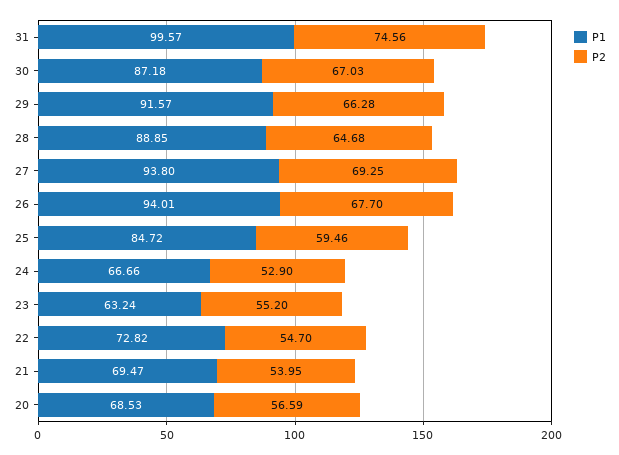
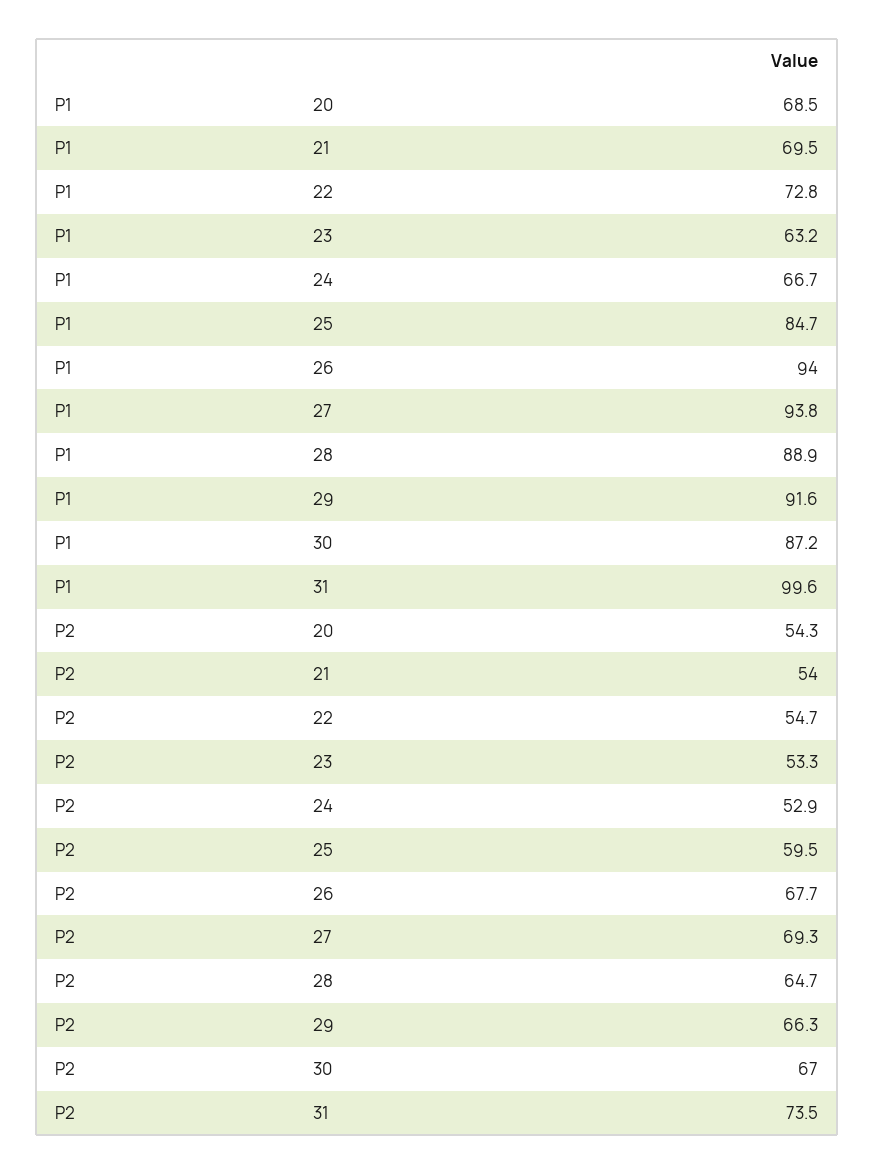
  {
    "P1": {
      "31": 99.57,
      "30": 87.18,
      "29": 91.57,
      "28": 88.85,
      "27": 93.8,
      "26": 94.01,
      "25": 84.72,
      "24": 66.66,
      "23": 63.24,
      "22": 72.82,
      "21": 69.47,
      "20": 68.53
    },
    "P2": {
-     "31": 74.56,
+     "31": 73.5,
      "30": 67.03,
      "29": 66.28,
      "28": 64.68,
      "27": 69.25,
      "26": 67.7,
      "25": 59.46,
      "24": 52.9,
-     "23": 55.2,
+     "23": 53.3,
      "22": 54.7,
      "21": 53.95,
-     "20": 56.59
+     "20": 54.3
    }
  }

